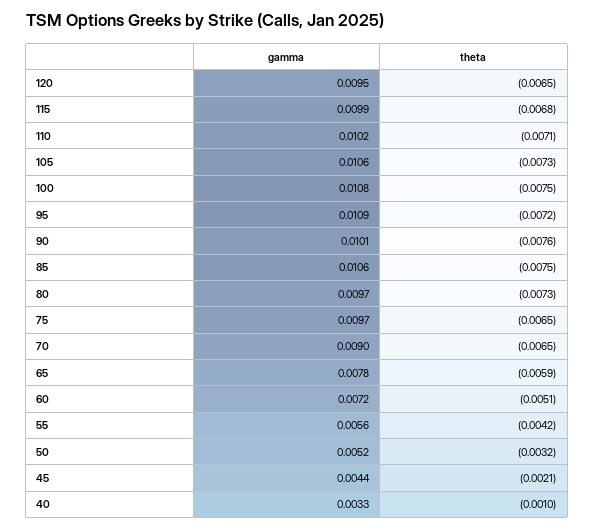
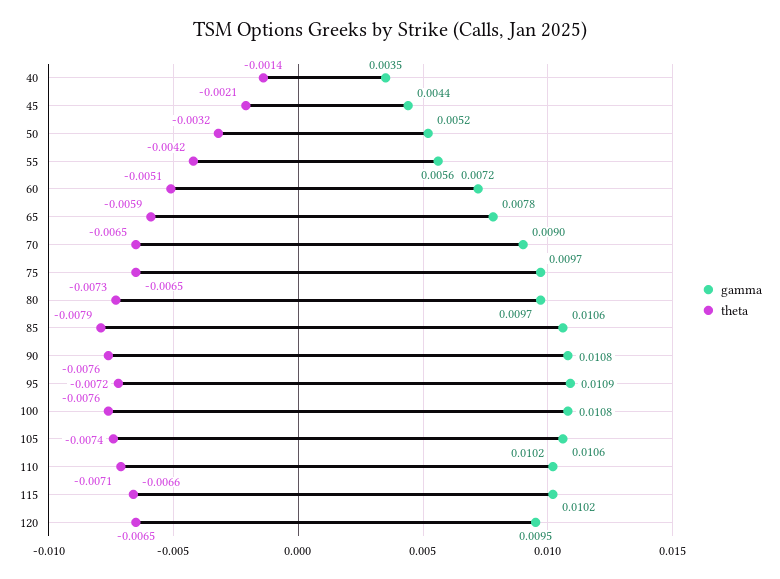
  {
    "gamma": {
      "120": 0.0095,
-     "115": 0.0099,
+     "115": 0.0102,
      "110": 0.0102,
      "105": 0.0106,
      "100": 0.0108,
      "95": 0.0109,
-     "90": 0.0101,
+     "90": 0.0108,
      "85": 0.0106,
      "80": 0.0097,
      "75": 0.0097,
      "70": 0.009,
      "65": 0.0078,
      "60": 0.0072,
      "55": 0.0056,
      "50": 0.0052,
      "45": 0.0044,
-     "40": 0.0033
+     "40": 0.0035
    },
    "theta": {
      "120": -0.0065,
-     "115": -0.0068,
+     "115": -0.0066,
      "110": -0.0071,
-     "105": -0.0073,
+     "105": -0.0074,
-     "100": -0.0075,
+     "100": -0.0076,
      "95": -0.0072,
      "90": -0.0076,
-     "85": -0.0075,
+     "85": -0.0079,
      "80": -0.0073,
      "75": -0.0065,
      "70": -0.0065,
      "65": -0.0059,
      "60": -0.0051,
      "55": -0.0042,
      "50": -0.0032,
      "45": -0.0021,
-     "40": -0.001
+     "40": -0.0014
    }
  }

